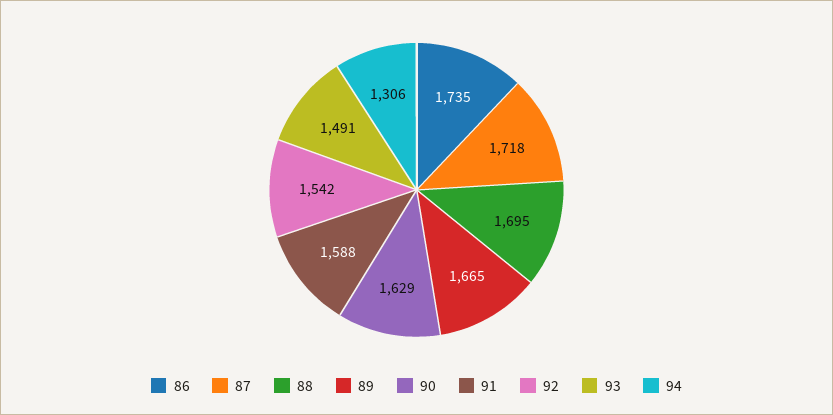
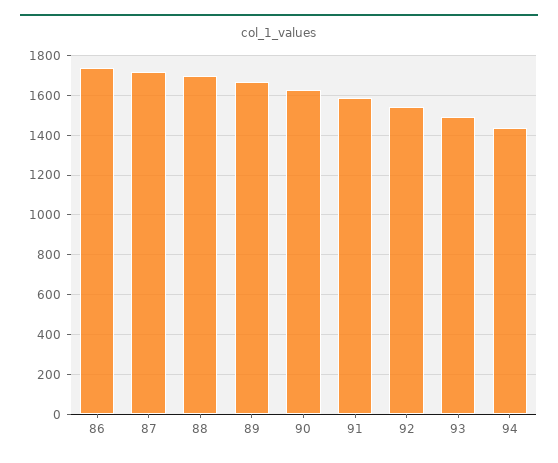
  {
    "86": 1735,
    "87": 1718,
    "88": 1695,
    "89": 1665,
    "90": 1629,
    "91": 1588,
    "92": 1542,
    "93": 1491,
-   "94": 1306
+   "94": 1450
  }

